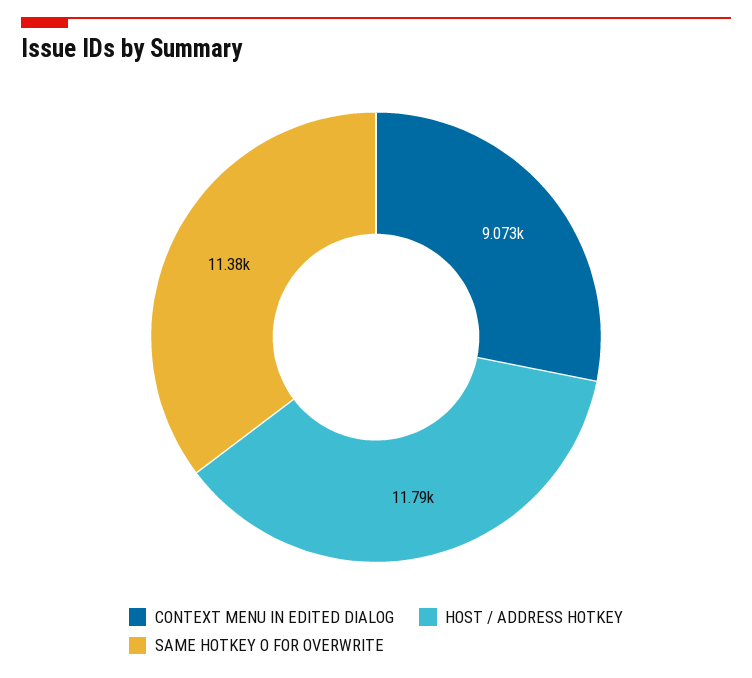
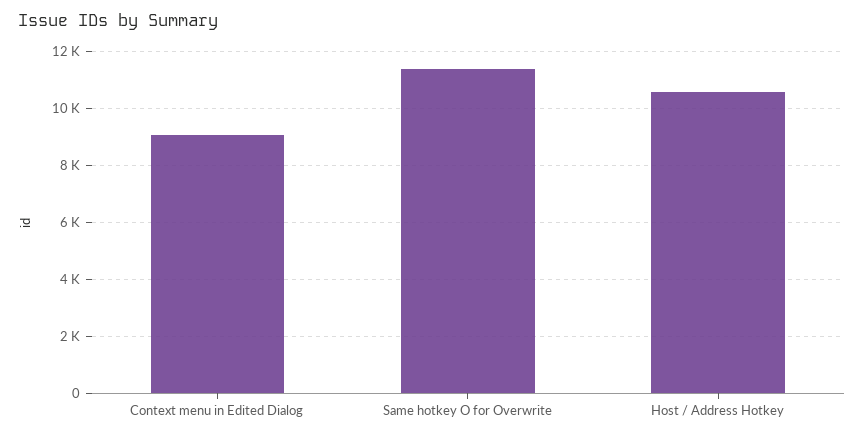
  {
    "CONTEXT MENU IN EDITED DIALOG": 9073,
-   "HOST / ADDRESS HOTKEY": 11790,
+   "HOST / ADDRESS HOTKEY": 10500,
    "SAME HOTKEY O FOR OVERWRITE": 11380
  }

